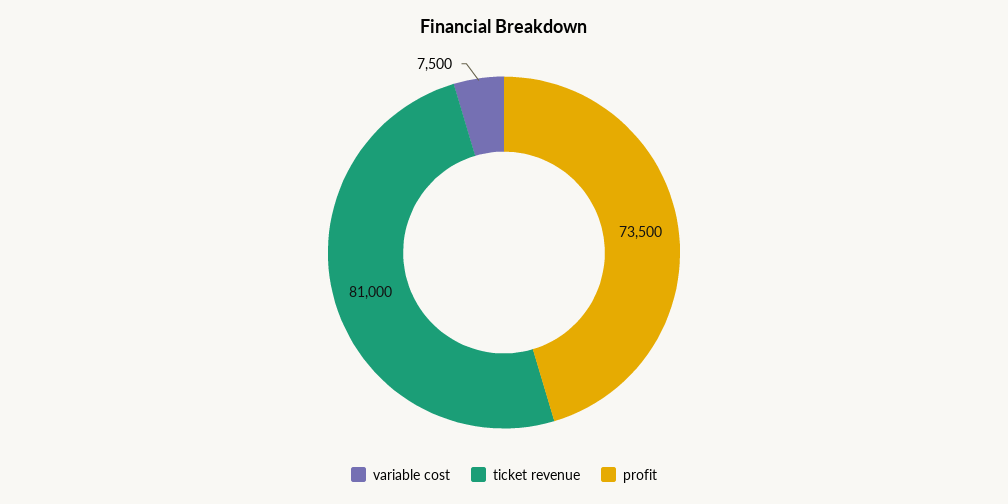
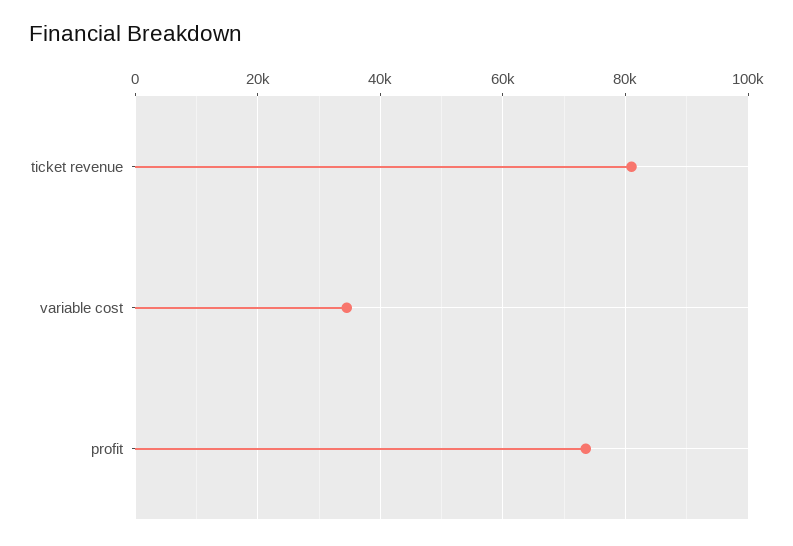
  {
-   "variable cost": 7500,
+   "variable cost": 34000,
    "ticket revenue": 81000,
    "profit": 73500
  }

